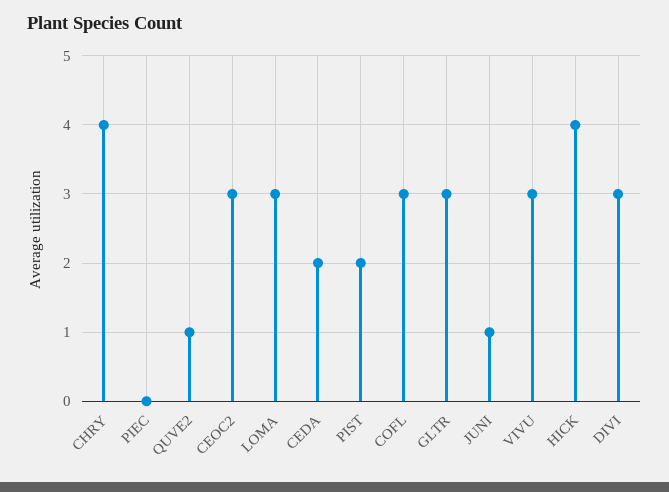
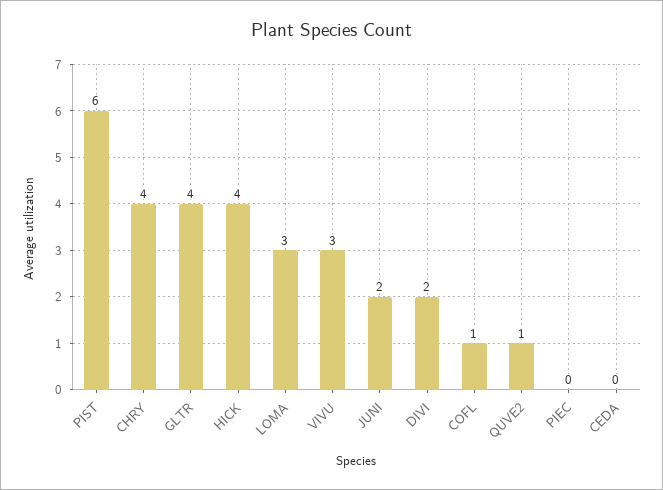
  {
    "CHRY": 4,
    "PIEC": 0,
    "QUVE2": 1,
-   "CEOC2": 3,
    "LOMA": 3,
-   "CEDA": 2,
+   "CEDA": 0,
-   "PIST": 2,
+   "PIST": 6,
-   "COFL": 3,
+   "COFL": 1,
-   "GLTR": 3,
+   "GLTR": 4,
-   "JUNI": 1,
+   "JUNI": 2,
    "VIVU": 3,
    "HICK": 4,
-   "DIVI": 3
+   "DIVI": 2
  }

